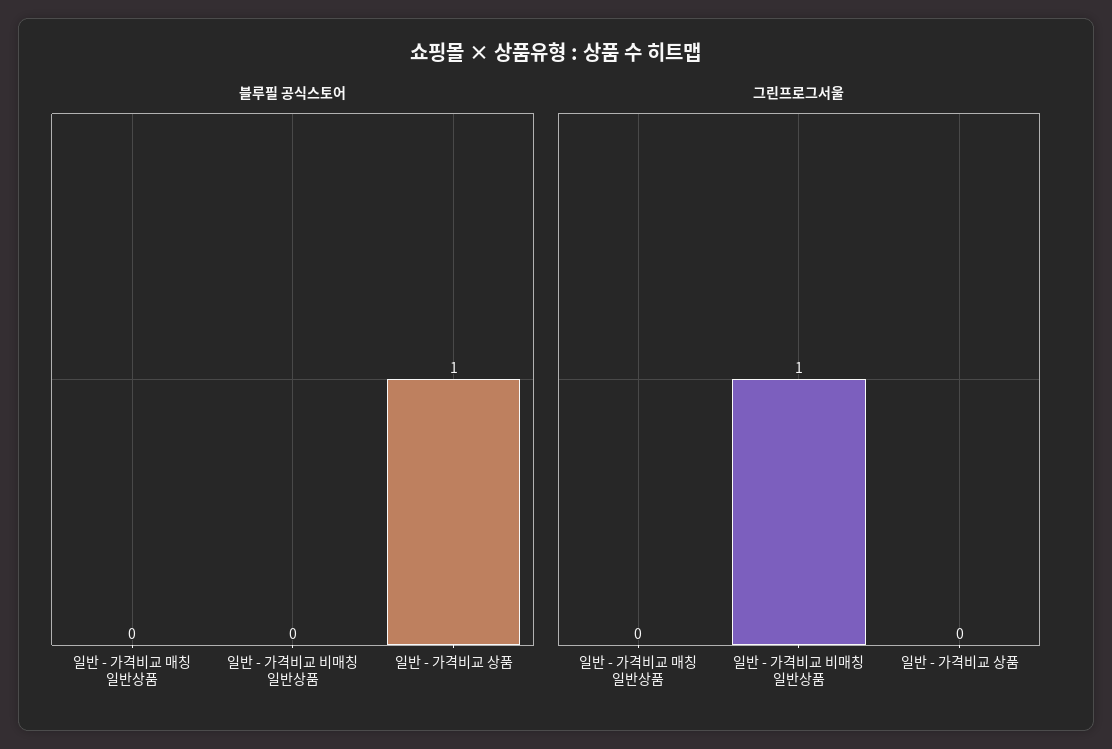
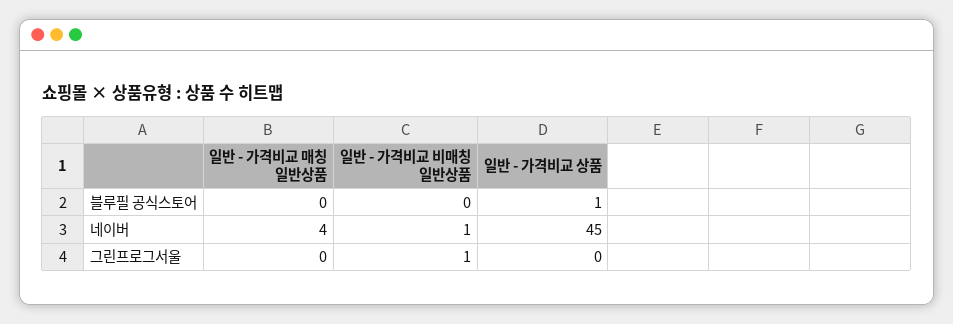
  {
    "블루필 공식스토어": {
      "일반 - 가격비교 매칭 일반상품": 0,
      "일반 - 가격비교 비매칭 일반상품": 0,
      "일반 - 가격비교 상품": 1
    },
    "그린프로그서울": {
      "일반 - 가격비교 매칭 일반상품": 0,
      "일반 - 가격비교 비매칭 일반상품": 1,
      "일반 - 가격비교 상품": 0
-   }
+   },
+   "네이버": {
+     "일반 - 가격비교 매칭 일반상품": 4,
+     "일반 - 가격비교 비매칭 일반상품": 1,
+     "일반 - 가격비교 상품": 45
+   }
  }

